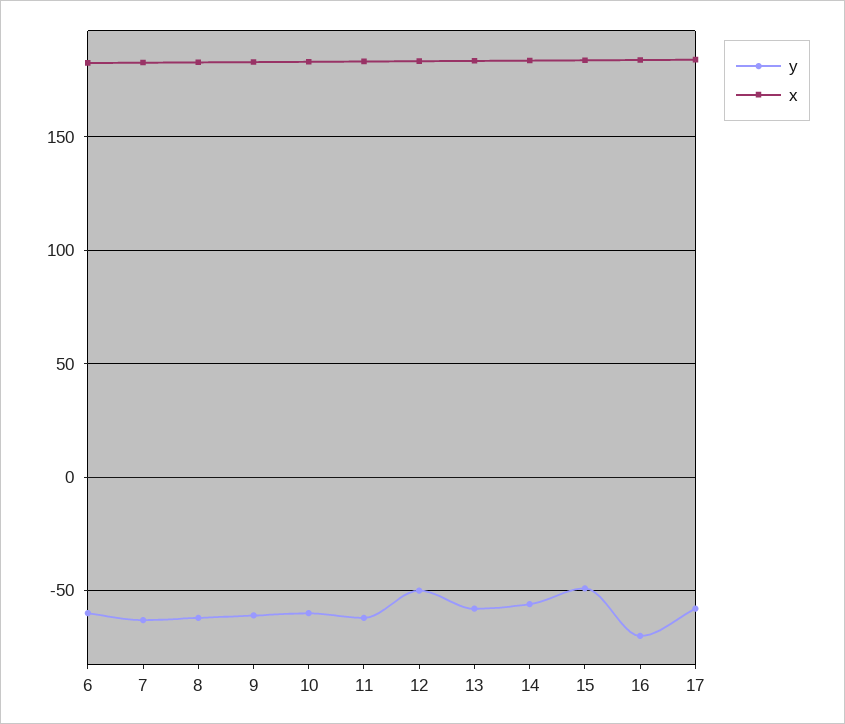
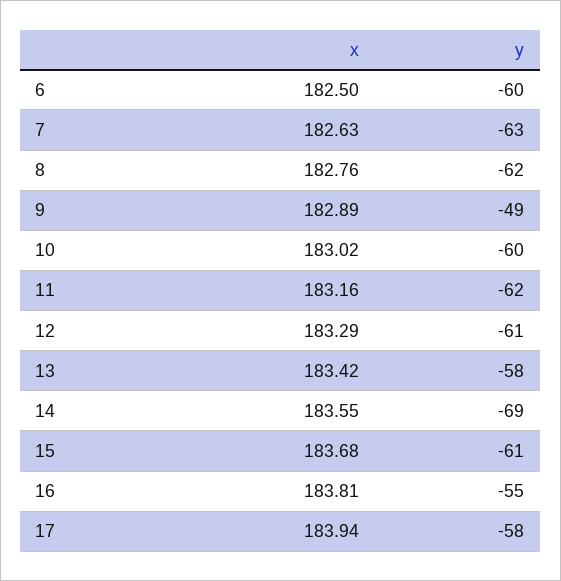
  {
    "y": {
      "6": -60,
      "7": -63,
      "8": -62,
-     "9": -60,
+     "9": -49,
      "10": -60,
      "11": -62,
-     "12": -50,
+     "12": -61,
      "13": -58,
-     "14": -55,
+     "14": -69,
-     "15": -50,
+     "15": -61,
-     "16": -70,
+     "16": -55,
      "17": -58
    },
    "x": {
      "6": 182.5,
      "7": 182.63,
      "8": 182.76,
      "9": 182.89,
      "10": 183.02,
      "11": 183.16,
      "12": 183.29,
      "13": 183.42,
      "14": 183.55,
      "15": 183.68,
      "16": 183.81,
      "17": 183.94
    }
  }

